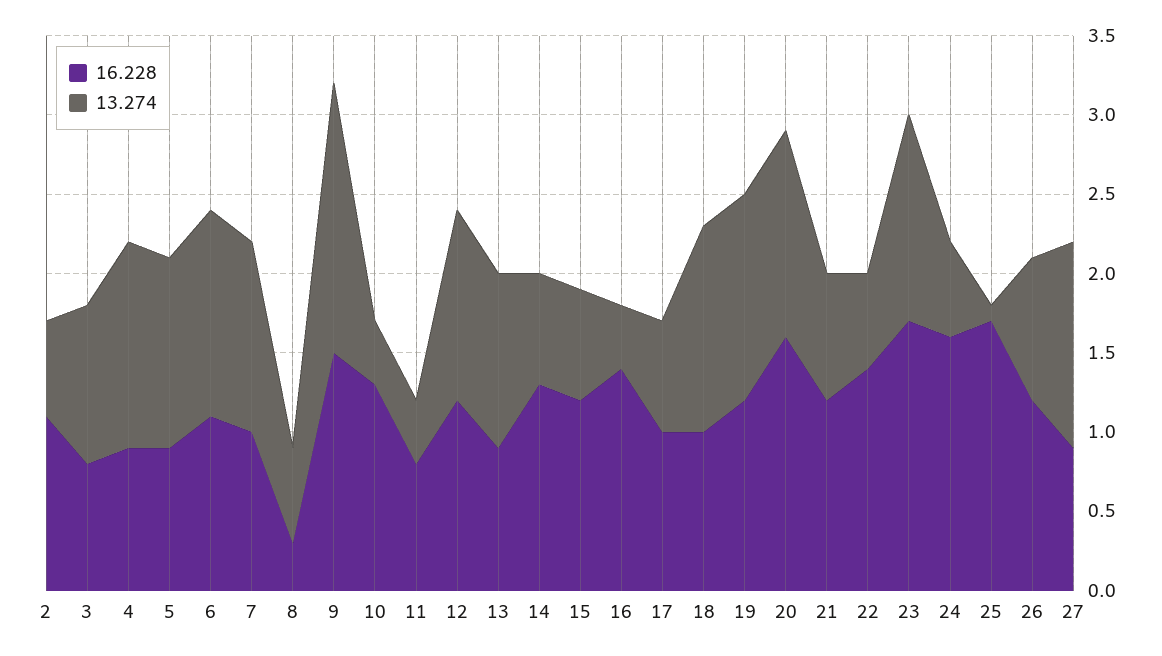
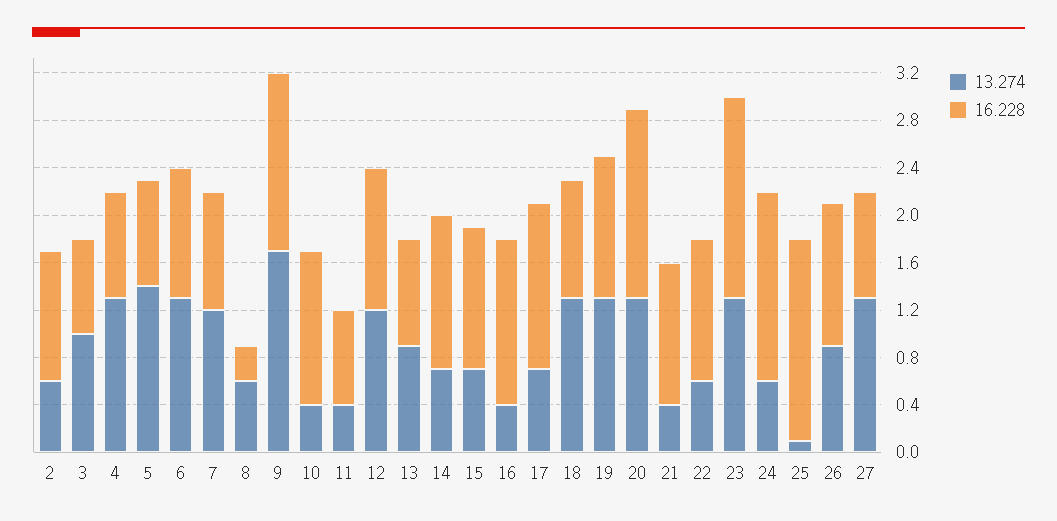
  {
    "16.228": {
      "2": 1.1,
      "3": 0.8,
      "4": 0.9,
      "5": 0.9,
      "6": 1.1,
      "7": 1,
      "8": 0.3,
      "9": 1.5,
      "10": 1.3,
      "11": 0.8,
      "12": 1.2,
      "13": 0.9,
      "14": 1.3,
      "15": 1.2,
      "16": 1.4,
-     "17": 1,
+     "17": 1.4,
      "18": 1,
      "19": 1.2,
      "20": 1.6,
      "21": 1.2,
-     "22": 1.4,
+     "22": 1.2,
      "23": 1.7,
      "24": 1.6,
      "25": 1.7,
      "26": 1.2,
      "27": 0.9
    },
    "13.274": {
      "2": 0.6,
      "3": 1,
      "4": 1.3,
-     "5": 1.2,
+     "5": 1.4,
      "6": 1.3,
      "7": 1.2,
      "8": 0.6,
      "9": 1.7,
      "10": 0.4,
      "11": 0.4,
      "12": 1.2,
-     "13": 1.1,
+     "13": 0.9,
      "14": 0.7,
      "15": 0.7,
      "16": 0.4,
      "17": 0.7,
      "18": 1.3,
      "19": 1.3,
      "20": 1.3,
-     "21": 0.8,
+     "21": 0.4,
      "22": 0.6,
      "23": 1.3,
      "24": 0.6,
      "25": 0.1,
      "26": 0.9,
      "27": 1.3
    }
  }

